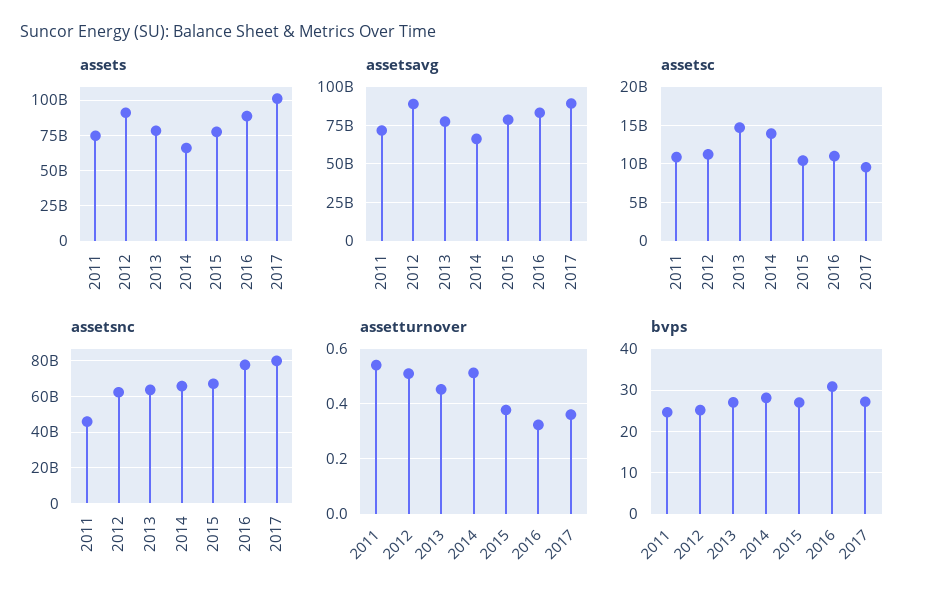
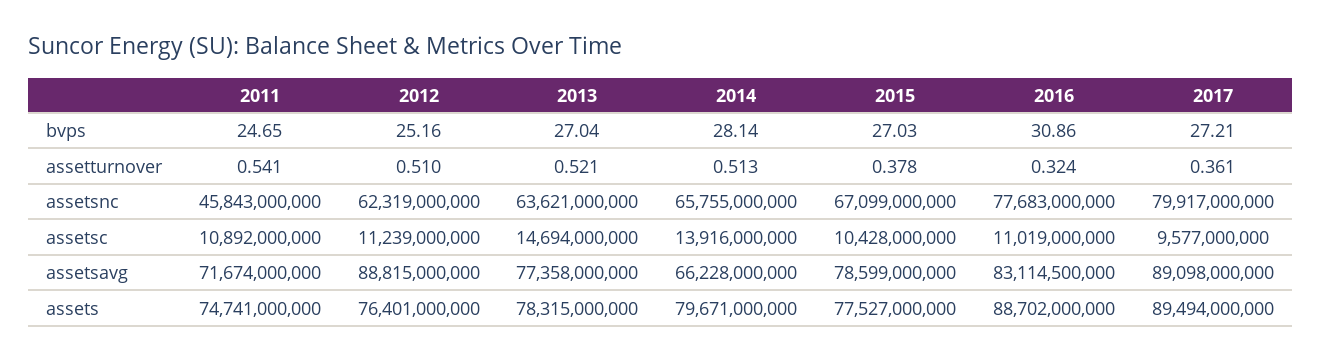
  {
    "assets": {
      "2011": 74741000000,
-     "2012": 90000000000,
+     "2012": 76401000000,
      "2013": 78315000000,
-     "2014": 65000000000,
+     "2014": 79671000000,
      "2015": 77527000000,
      "2016": 88702000000,
-     "2017": 100000000000
+     "2017": 89494000000
    },
    "assetsavg": {
      "2011": 71674000000,
      "2012": 88815000000,
      "2013": 77358000000,
      "2014": 66228000000,
      "2015": 78599000000,
      "2016": 83114500000,
      "2017": 89098000000
    },
    "assetsc": {
      "2011": 10892000000,
      "2012": 11239000000,
      "2013": 14694000000,
      "2014": 13916000000,
      "2015": 10428000000,
      "2016": 11019000000,
      "2017": 9577000000
    },
    "assetsnc": {
      "2011": 45843000000,
      "2012": 62319000000,
      "2013": 63621000000,
      "2014": 65755000000,
      "2015": 67099000000,
      "2016": 77683000000,
      "2017": 79917000000
    },
    "assetturnover": {
      "2011": 0.541,
      "2012": 0.51,
-     "2013": 0.45,
+     "2013": 0.521,
      "2014": 0.513,
      "2015": 0.378,
      "2016": 0.324,
      "2017": 0.361
    },
    "bvps": {
      "2011": 24.65,
      "2012": 25.16,
      "2013": 27.04,
      "2014": 28.14,
      "2015": 27.03,
      "2016": 30.86,
      "2017": 27.21
    }
  }

